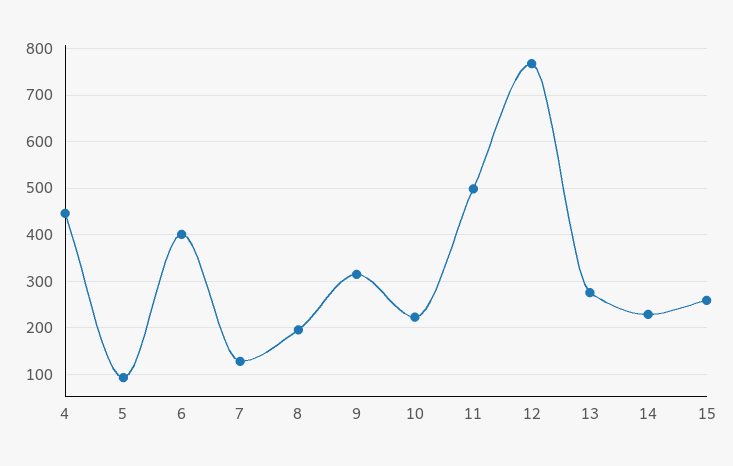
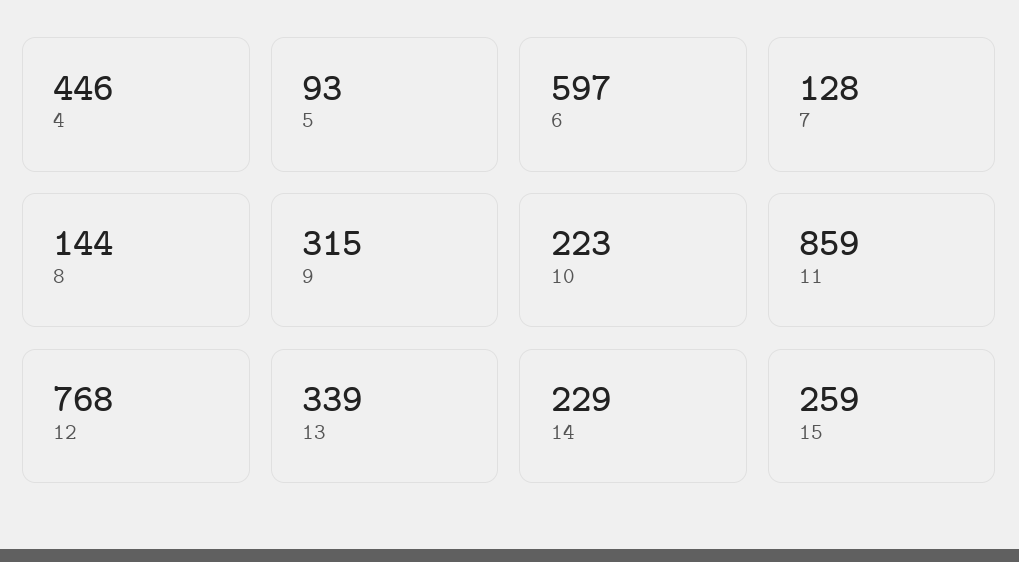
  {
    "4": 446,
    "5": 93,
-   "6": 400,
+   "6": 597,
    "7": 128,
-   "8": 200,
+   "8": 144,
    "9": 315,
    "10": 223,
-   "11": 500,
+   "11": 859,
    "12": 768,
-   "13": 280,
+   "13": 339,
    "14": 229,
    "15": 259
  }

